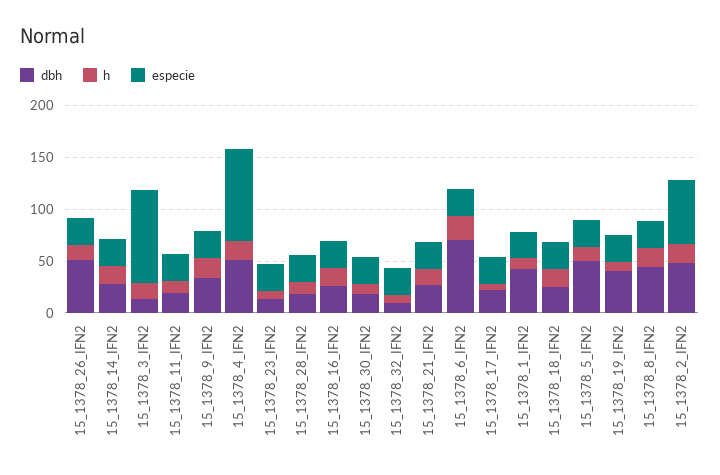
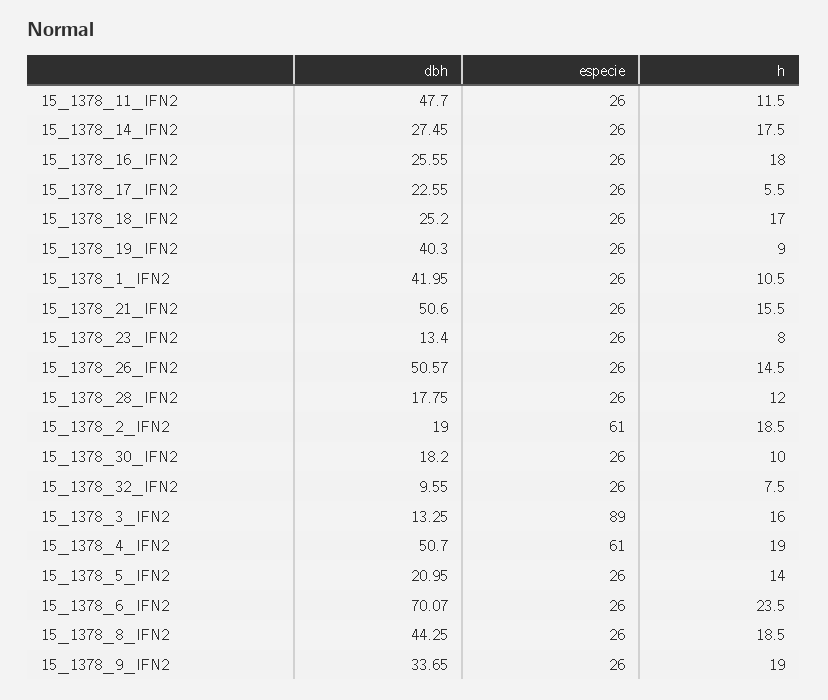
  {
    "dbh": {
      "15_1378_26_IFN2": 50.57,
      "15_1378_14_IFN2": 27.45,
      "15_1378_3_IFN2": 13.25,
-     "15_1378_11_IFN2": 20,
+     "15_1378_11_IFN2": 47.7,
      "15_1378_9_IFN2": 33.65,
      "15_1378_4_IFN2": 50.7,
      "15_1378_23_IFN2": 13.4,
      "15_1378_28_IFN2": 17.75,
      "15_1378_16_IFN2": 25.55,
      "15_1378_30_IFN2": 18.2,
      "15_1378_32_IFN2": 9.55,
-     "15_1378_21_IFN2": 30,
+     "15_1378_21_IFN2": 50.6,
      "15_1378_6_IFN2": 70.07,
      "15_1378_17_IFN2": 22.55,
      "15_1378_1_IFN2": 41.95,
      "15_1378_18_IFN2": 25.2,
-     "15_1378_5_IFN2": 50,
+     "15_1378_5_IFN2": 20.95,
      "15_1378_19_IFN2": 40.3,
      "15_1378_8_IFN2": 44.25,
-     "15_1378_2_IFN2": 50
+     "15_1378_2_IFN2": 19
    },
    "h": {
      "15_1378_26_IFN2": 14.5,
      "15_1378_14_IFN2": 17.5,
      "15_1378_3_IFN2": 16,
      "15_1378_11_IFN2": 11.5,
      "15_1378_9_IFN2": 19,
      "15_1378_4_IFN2": 19,
      "15_1378_23_IFN2": 8,
      "15_1378_28_IFN2": 12,
      "15_1378_16_IFN2": 18,
      "15_1378_30_IFN2": 10,
      "15_1378_32_IFN2": 7.5,
      "15_1378_21_IFN2": 15.5,
      "15_1378_6_IFN2": 23.5,
      "15_1378_17_IFN2": 5.5,
      "15_1378_1_IFN2": 10.5,
      "15_1378_18_IFN2": 17,
      "15_1378_5_IFN2": 14,
      "15_1378_19_IFN2": 9,
      "15_1378_8_IFN2": 18.5,
      "15_1378_2_IFN2": 18.5
    },
    "especie": {
      "15_1378_26_IFN2": 26,
      "15_1378_14_IFN2": 26,
      "15_1378_3_IFN2": 89,
      "15_1378_11_IFN2": 26,
      "15_1378_9_IFN2": 26,
-     "15_1378_4_IFN2": 90,
+     "15_1378_4_IFN2": 61,
      "15_1378_23_IFN2": 26,
      "15_1378_28_IFN2": 26,
      "15_1378_16_IFN2": 26,
      "15_1378_30_IFN2": 26,
      "15_1378_32_IFN2": 26,
      "15_1378_21_IFN2": 26,
      "15_1378_6_IFN2": 26,
      "15_1378_17_IFN2": 26,
      "15_1378_1_IFN2": 26,
      "15_1378_18_IFN2": 26,
      "15_1378_5_IFN2": 26,
      "15_1378_19_IFN2": 26,
      "15_1378_8_IFN2": 26,
      "15_1378_2_IFN2": 61
    }
  }

